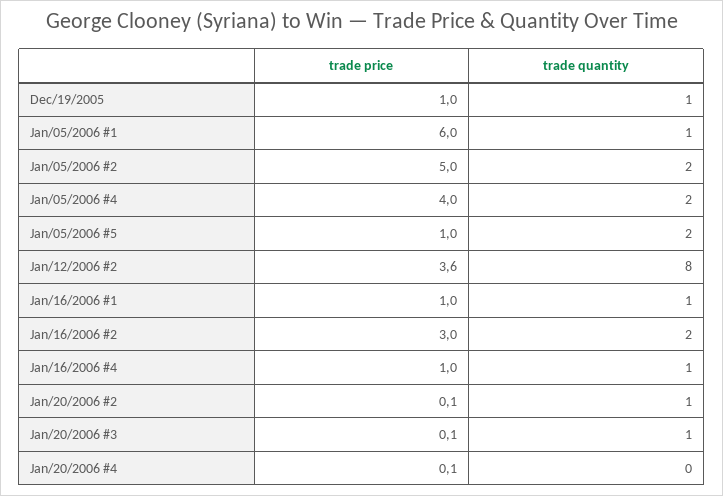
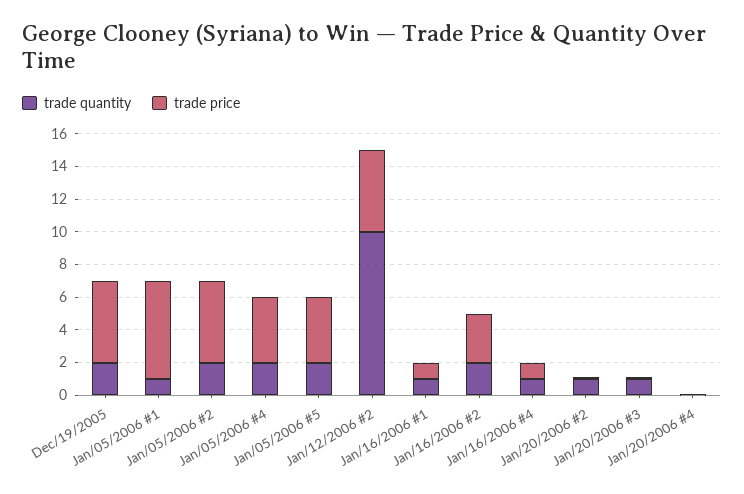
  {
    "trade price": {
-     "Dec/19/2005": 1,
+     "Dec/19/2005": 5,
      "Jan/05/2006 #1": 6,
      "Jan/05/2006 #2": 5,
      "Jan/05/2006 #4": 4,
-     "Jan/05/2006 #5": 1,
+     "Jan/05/2006 #5": 4,
-     "Jan/12/2006 #2": 3.6,
+     "Jan/12/2006 #2": 5,
      "Jan/16/2006 #1": 1,
      "Jan/16/2006 #2": 3,
      "Jan/16/2006 #4": 1,
      "Jan/20/2006 #2": 0.1,
      "Jan/20/2006 #3": 0.1,
      "Jan/20/2006 #4": 0.1
    },
    "trade quantity": {
-     "Dec/19/2005": 1,
+     "Dec/19/2005": 2,
      "Jan/05/2006 #1": 1,
      "Jan/05/2006 #2": 2,
      "Jan/05/2006 #4": 2,
      "Jan/05/2006 #5": 2,
-     "Jan/12/2006 #2": 8,
+     "Jan/12/2006 #2": 10,
      "Jan/16/2006 #1": 1,
      "Jan/16/2006 #2": 2,
      "Jan/16/2006 #4": 1,
      "Jan/20/2006 #2": 1,
      "Jan/20/2006 #3": 1,
      "Jan/20/2006 #4": 0
    }
  }

